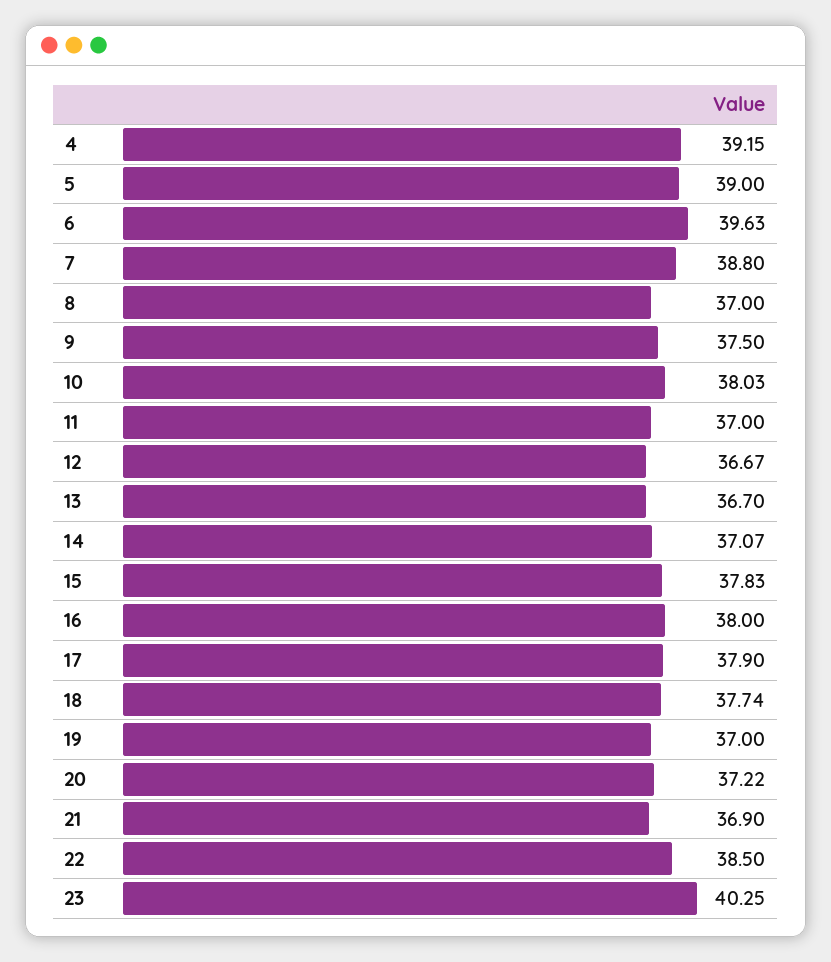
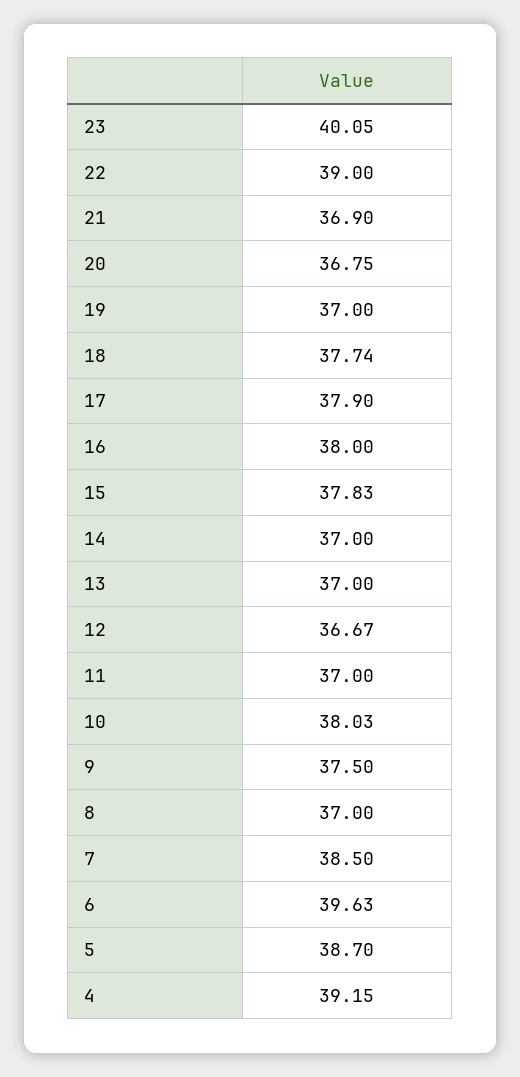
  {
    "4": 39.15,
-   "5": 39,
+   "5": 38.7,
    "6": 39.63,
-   "7": 38.8,
+   "7": 38.5,
    "8": 37,
    "9": 37.5,
    "10": 38.03,
    "11": 37,
    "12": 36.67,
-   "13": 36.7,
+   "13": 37,
-   "14": 37.07,
+   "14": 37,
    "15": 37.83,
    "16": 38,
    "17": 37.9,
    "18": 37.74,
    "19": 37,
-   "20": 37.22,
+   "20": 36.75,
    "21": 36.9,
-   "22": 38.5,
+   "22": 39,
-   "23": 40.25
+   "23": 40.05
  }

